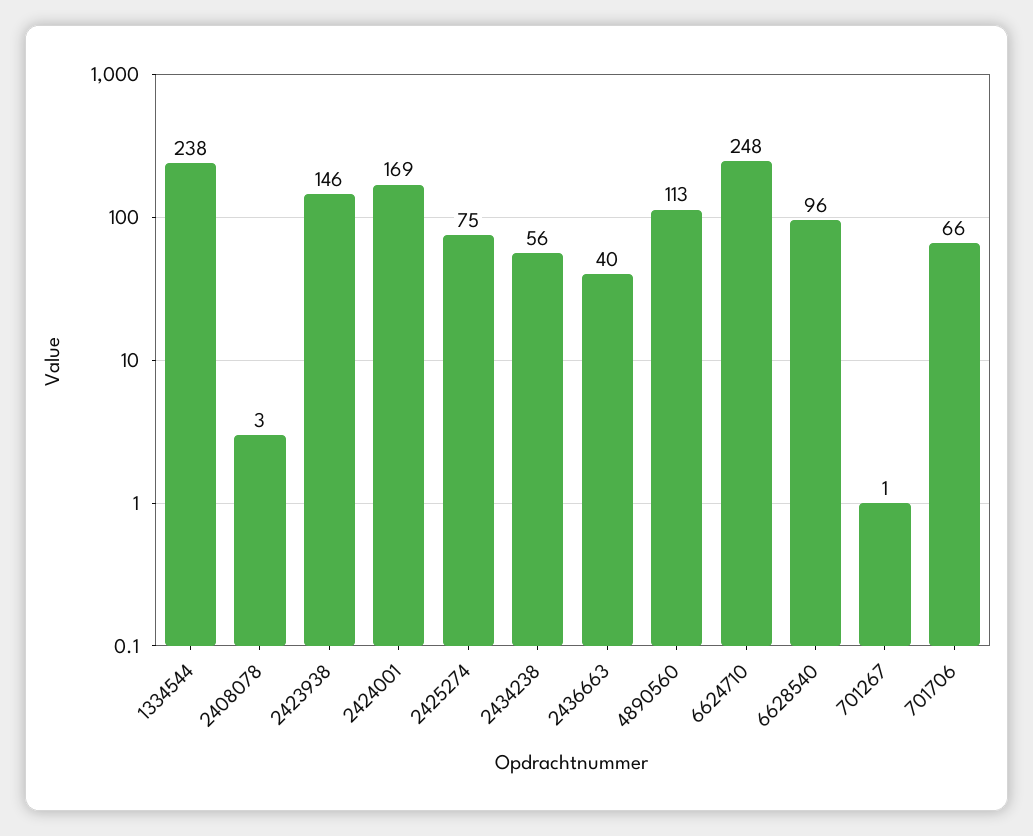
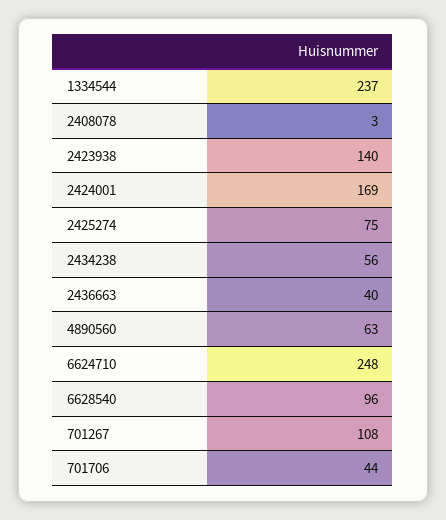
  {
-   "1334544": 238,
+   "1334544": 237,
    "2408078": 3,
-   "2423938": 146,
+   "2423938": 140,
    "2424001": 169,
    "2425274": 75,
    "2434238": 56,
    "2436663": 40,
-   "4890560": 113,
+   "4890560": 63,
    "6624710": 248,
    "6628540": 96,
-   "701267": 1,
+   "701267": 108,
-   "701706": 66
+   "701706": 44
  }

